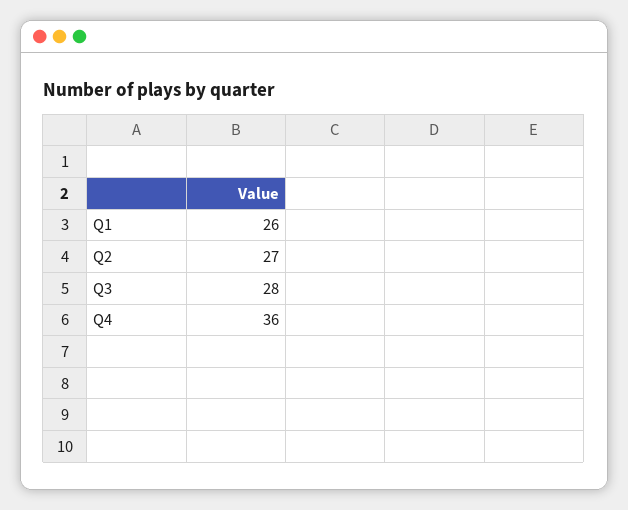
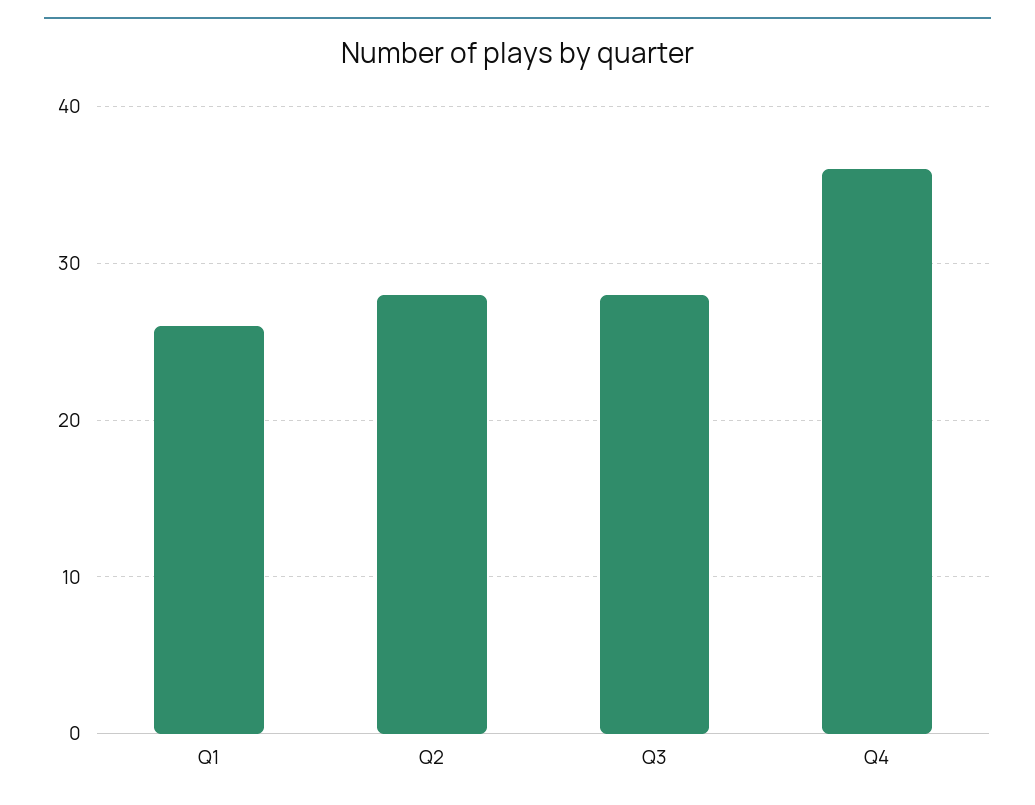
  {
    "Q1": 26,
-   "Q2": 27,
+   "Q2": 28,
    "Q3": 28,
    "Q4": 36
  }

